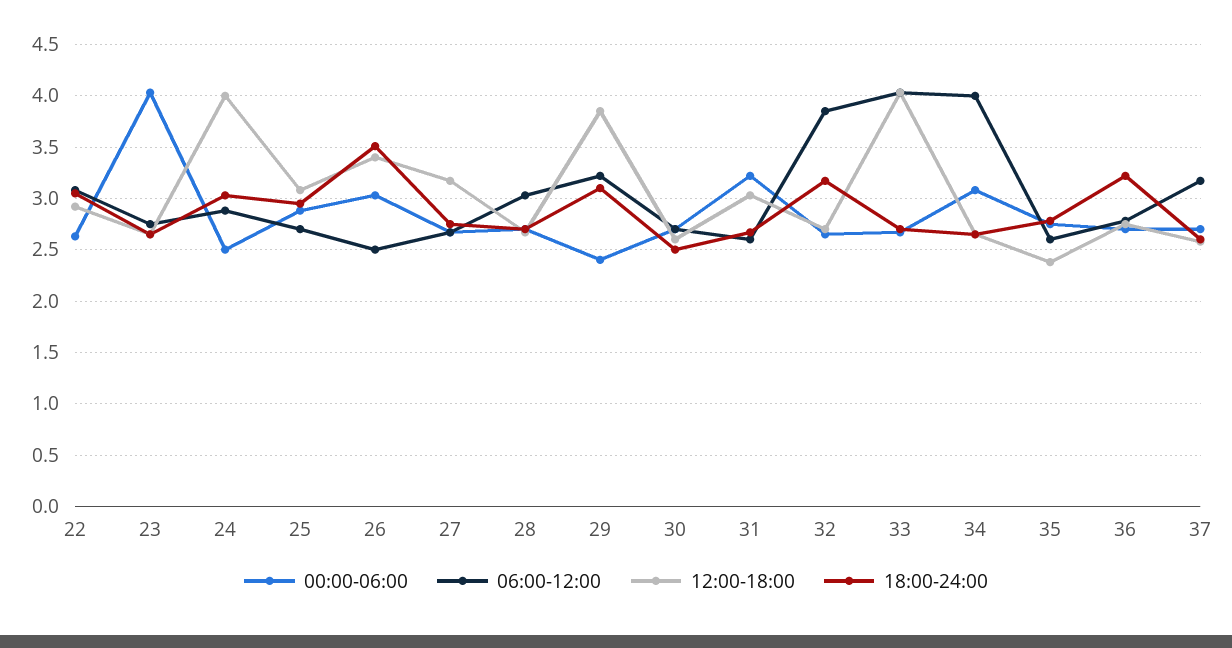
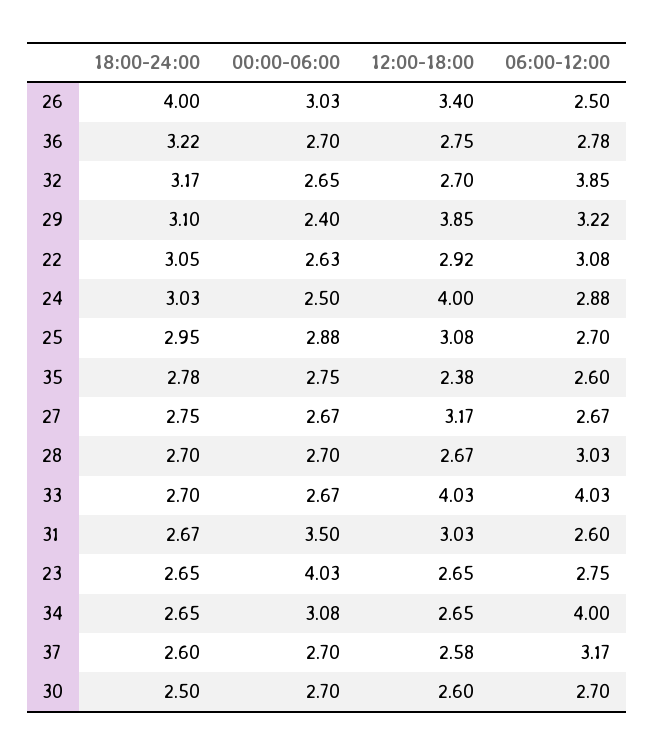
  {
    "00:00-06:00": {
      "22": 2.63,
      "23": 4.03,
      "24": 2.5,
      "25": 2.88,
      "26": 3.03,
      "27": 2.67,
      "28": 2.7,
      "29": 2.4,
      "30": 2.7,
-     "31": 3.2,
+     "31": 3.5,
      "32": 2.65,
      "33": 2.67,
      "34": 3.08,
      "35": 2.75,
      "36": 2.7,
      "37": 2.7
    },
    "06:00-12:00": {
      "22": 3.08,
      "23": 2.75,
      "24": 2.88,
      "25": 2.7,
      "26": 2.5,
      "27": 2.67,
      "28": 3.03,
      "29": 3.22,
      "30": 2.7,
      "31": 2.6,
      "32": 3.85,
      "33": 4.03,
      "34": 4,
      "35": 2.6,
      "36": 2.78,
      "37": 3.17
    },
    "12:00-18:00": {
      "22": 2.92,
      "23": 2.65,
      "24": 4,
      "25": 3.08,
      "26": 3.4,
      "27": 3.17,
      "28": 2.67,
      "29": 3.85,
      "30": 2.6,
      "31": 3.03,
      "32": 2.7,
      "33": 4.03,
      "34": 2.65,
      "35": 2.38,
      "36": 2.75,
      "37": 2.58
    },
    "18:00-24:00": {
      "22": 3.05,
      "23": 2.65,
      "24": 3.03,
      "25": 2.95,
-     "26": 3.5,
+     "26": 4,
      "27": 2.75,
      "28": 2.7,
      "29": 3.1,
      "30": 2.5,
      "31": 2.67,
      "32": 3.17,
      "33": 2.7,
      "34": 2.65,
      "35": 2.78,
      "36": 3.22,
      "37": 2.6
    }
  }

